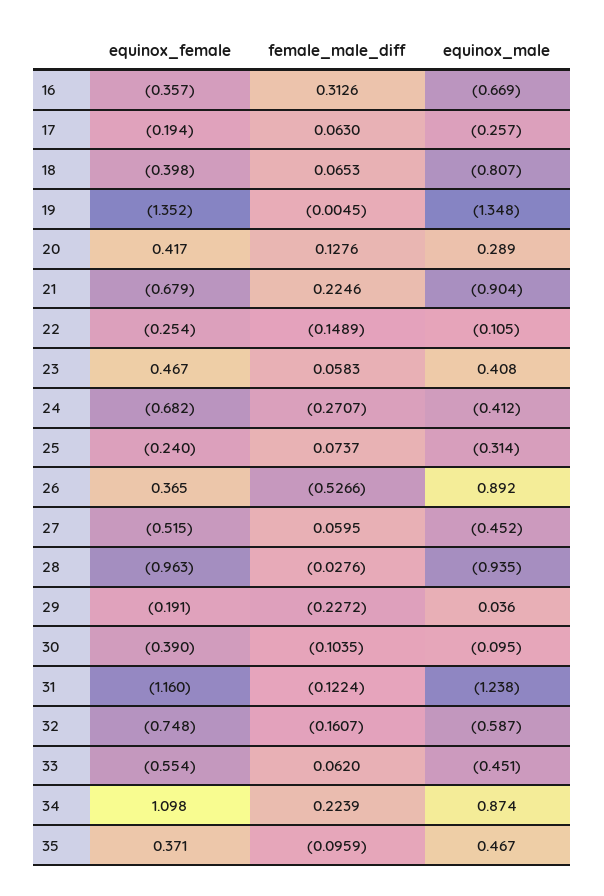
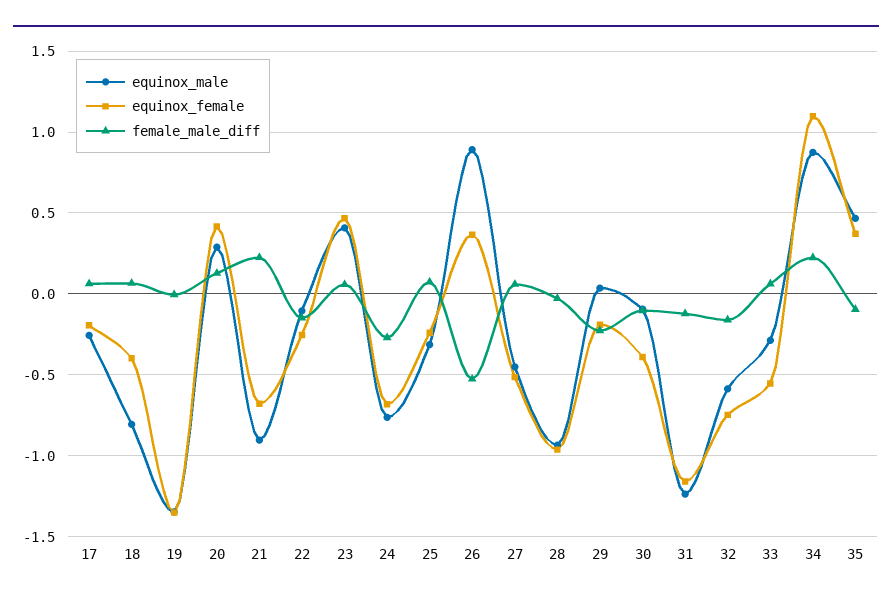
  {
    "equinox_female": {
-     "16": -0.357,
      "17": -0.194,
      "18": -0.398,
      "19": -1.352,
      "20": 0.417,
      "21": -0.679,
      "22": -0.254,
      "23": 0.467,
      "24": -0.682,
      "25": -0.24,
      "26": 0.365,
      "27": -0.515,
      "28": -0.963,
      "29": -0.191,
      "30": -0.39,
      "31": -1.16,
      "32": -0.748,
      "33": -0.554,
      "34": 1.098,
      "35": 0.371
    },
    "female_male_diff": {
-     "16": 0.3126,
      "17": 0.063,
      "18": 0.0653,
      "19": -0.0045,
      "20": 0.1276,
      "21": 0.2246,
      "22": -0.1489,
      "23": 0.0583,
      "24": -0.2707,
      "25": 0.0737,
      "26": -0.5266,
      "27": 0.0595,
      "28": -0.0276,
      "29": -0.2272,
      "30": -0.1035,
      "31": -0.1224,
      "32": -0.1607,
      "33": 0.062,
      "34": 0.2239,
      "35": -0.0959
    },
    "equinox_male": {
-     "16": -0.669,
      "17": -0.257,
      "18": -0.807,
      "19": -1.348,
      "20": 0.289,
      "21": -0.904,
      "22": -0.105,
      "23": 0.408,
-     "24": -0.412,
+     "24": -0.75,
      "25": -0.314,
      "26": 0.892,
      "27": -0.452,
      "28": -0.935,
      "29": 0.036,
      "30": -0.095,
      "31": -1.238,
      "32": -0.587,
-     "33": -0.451,
+     "33": -0.3,
      "34": 0.874,
      "35": 0.467
    }
  }

